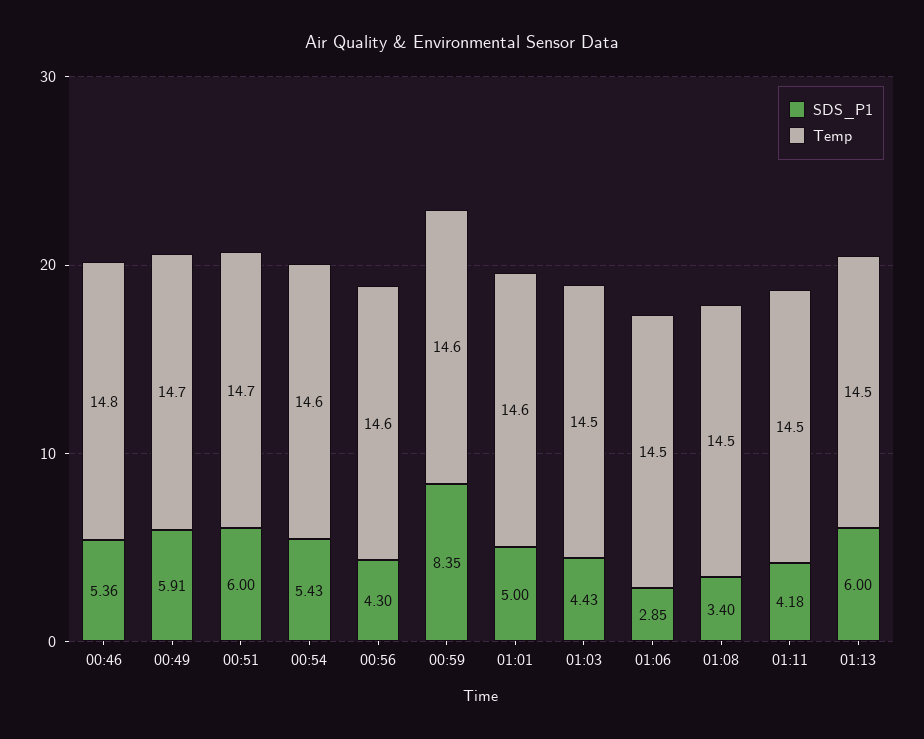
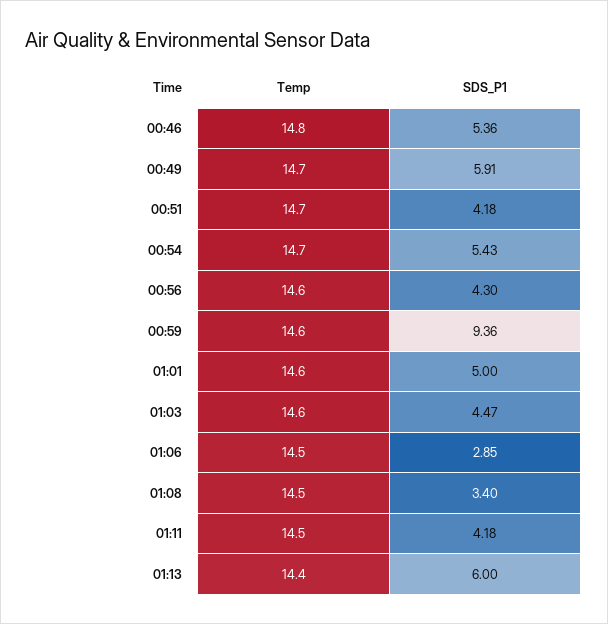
  {
    "SDS_P1": {
      "00:46": 5.36,
      "00:49": 5.91,
-     "00:51": 6,
+     "00:51": 4.18,
      "00:54": 5.43,
      "00:56": 4.3,
-     "00:59": 8.35,
+     "00:59": 9.36,
      "01:01": 5,
-     "01:03": 4.43,
+     "01:03": 4.47,
      "01:06": 2.85,
      "01:08": 3.4,
      "01:11": 4.18,
      "01:13": 6
    },
    "Temp": {
      "00:46": 14.8,
      "00:49": 14.7,
      "00:51": 14.7,
-     "00:54": 14.6,
+     "00:54": 14.7,
      "00:56": 14.6,
      "00:59": 14.6,
      "01:01": 14.6,
-     "01:03": 14.5,
+     "01:03": 14.6,
      "01:06": 14.5,
      "01:08": 14.5,
      "01:11": 14.5,
-     "01:13": 14.5
+     "01:13": 14.4
    }
  }

